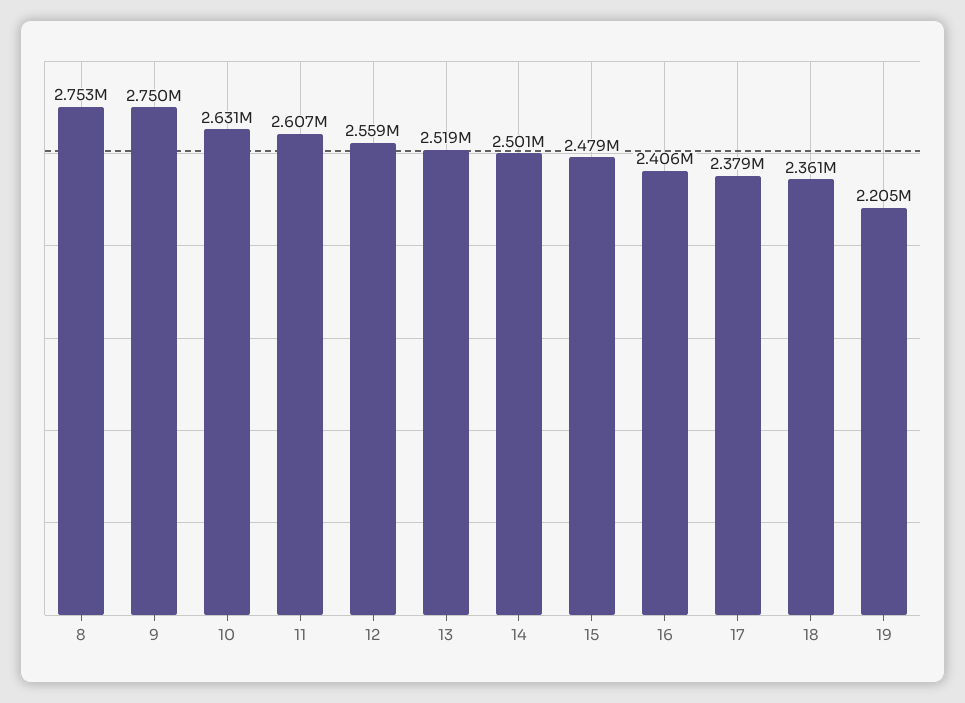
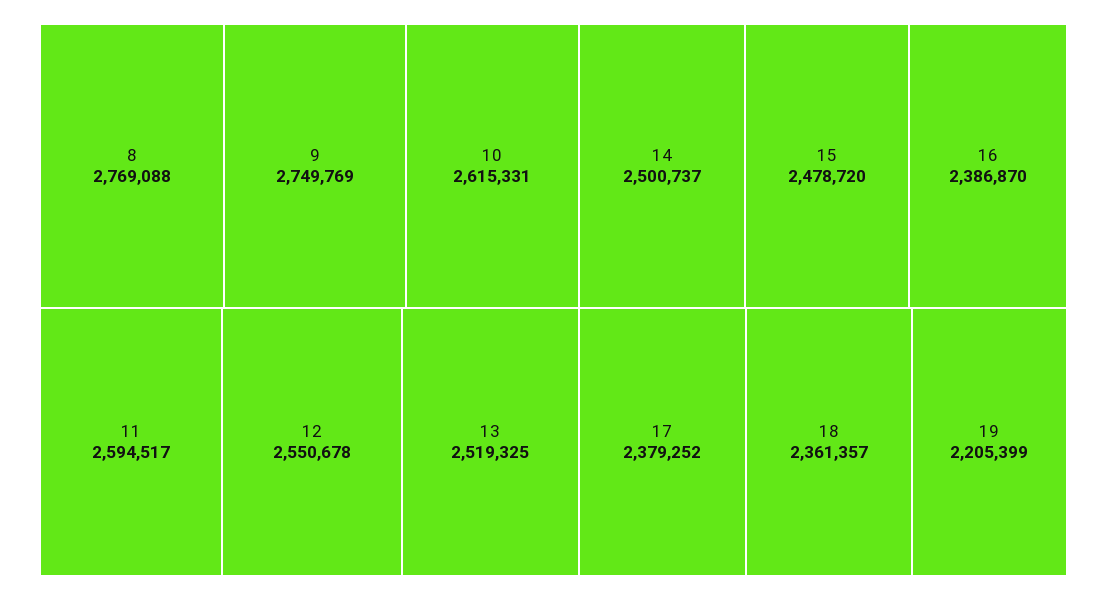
  {
-   "8": 2753000,
+   "8": 2769088,
    "9": 2749769,
-   "10": 2631000,
+   "10": 2615331,
-   "11": 2607000,
+   "11": 2594517,
-   "12": 2559000,
+   "12": 2550678,
    "13": 2519325,
    "14": 2500737,
    "15": 2478720,
-   "16": 2406000,
+   "16": 2386870,
    "17": 2379252,
    "18": 2361357,
    "19": 2205399
  }

